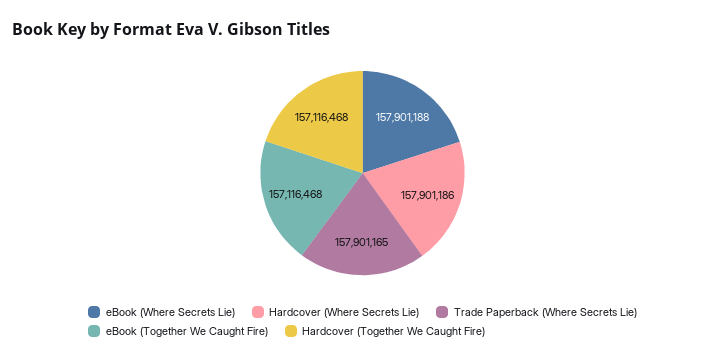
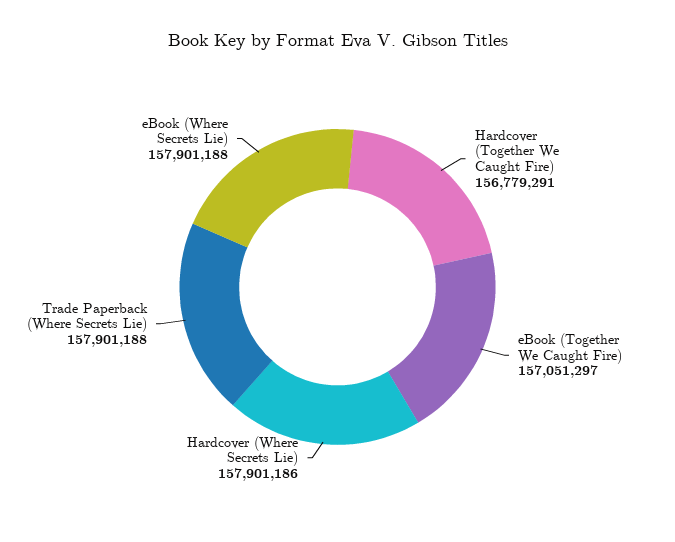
  {
    "eBook (Where Secrets Lie)": 157901188,
    "Hardcover (Where Secrets Lie)": 157901186,
-   "Trade Paperback (Where Secrets Lie)": 157901165,
+   "Trade Paperback (Where Secrets Lie)": 157901188,
-   "eBook (Together We Caught Fire)": 157116468,
+   "eBook (Together We Caught Fire)": 157051297,
-   "Hardcover (Together We Caught Fire)": 157116468
+   "Hardcover (Together We Caught Fire)": 156779291
  }

